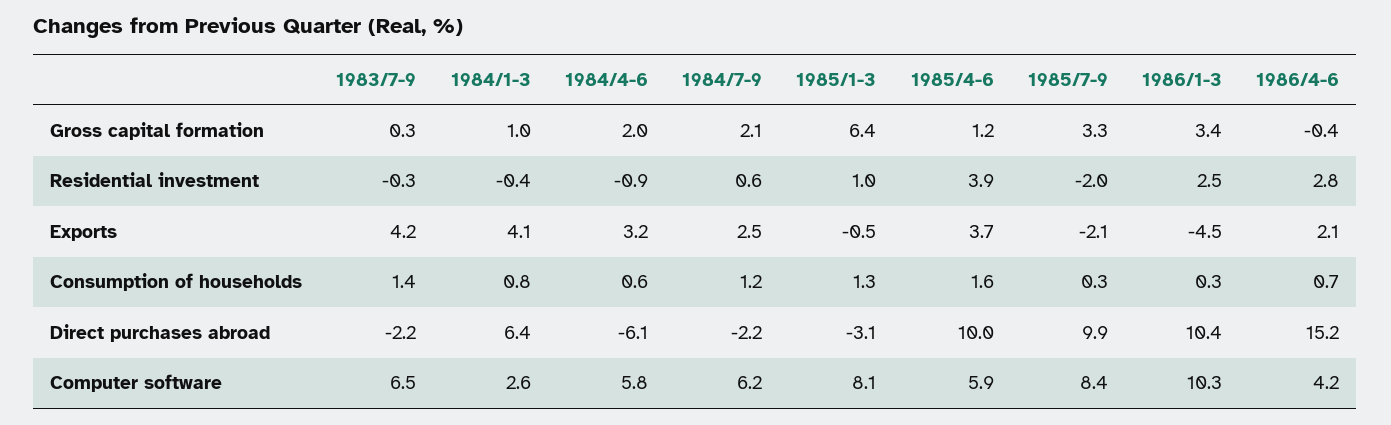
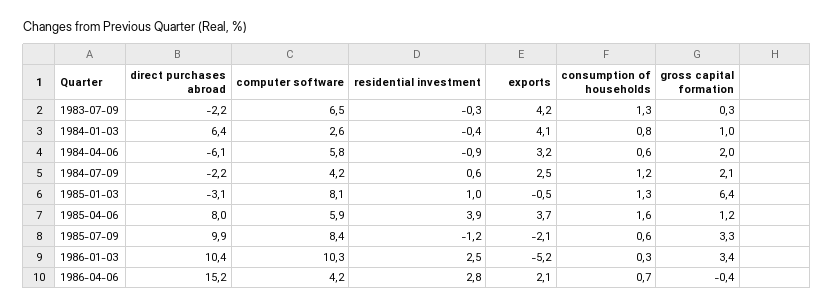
  {
    "1983/7-9": {
      "Gross capital formation": 0.3,
      "Residential investment": -0.3,
      "Exports": 4.2,
-     "Consumption of households": 1.4,
+     "Consumption of households": 1.3,
      "Direct purchases abroad": -2.2,
      "Computer software": 6.5
    },
    "1984/1-3": {
      "Gross capital formation": 1,
      "Residential investment": -0.4,
      "Exports": 4.1,
      "Consumption of households": 0.8,
      "Direct purchases abroad": 6.4,
      "Computer software": 2.6
    },
    "1984/4-6": {
      "Gross capital formation": 2,
      "Residential investment": -0.9,
      "Exports": 3.2,
      "Consumption of households": 0.6,
      "Direct purchases abroad": -6.1,
      "Computer software": 5.8
    },
    "1984/7-9": {
      "Gross capital formation": 2.1,
      "Residential investment": 0.6,
      "Exports": 2.5,
      "Consumption of households": 1.2,
      "Direct purchases abroad": -2.2,
-     "Computer software": 6.2
+     "Computer software": 4.2
    },
    "1985/1-3": {
      "Gross capital formation": 6.4,
      "Residential investment": 1,
      "Exports": -0.5,
      "Consumption of households": 1.3,
      "Direct purchases abroad": -3.1,
      "Computer software": 8.1
    },
    "1985/4-6": {
      "Gross capital formation": 1.2,
      "Residential investment": 3.9,
      "Exports": 3.7,
      "Consumption of households": 1.6,
-     "Direct purchases abroad": 10,
+     "Direct purchases abroad": 8,
      "Computer software": 5.9
    },
    "1985/7-9": {
      "Gross capital formation": 3.3,
-     "Residential investment": -2,
+     "Residential investment": -1.2,
      "Exports": -2.1,
-     "Consumption of households": 0.3,
+     "Consumption of households": 0.6,
      "Direct purchases abroad": 9.9,
      "Computer software": 8.4
    },
    "1986/1-3": {
      "Gross capital formation": 3.4,
      "Residential investment": 2.5,
-     "Exports": -4.5,
+     "Exports": -5.2,
      "Consumption of households": 0.3,
      "Direct purchases abroad": 10.4,
      "Computer software": 10.3
    },
    "1986/4-6": {
      "Gross capital formation": -0.4,
      "Residential investment": 2.8,
      "Exports": 2.1,
      "Consumption of households": 0.7,
      "Direct purchases abroad": 15.2,
      "Computer software": 4.2
    }
  }

